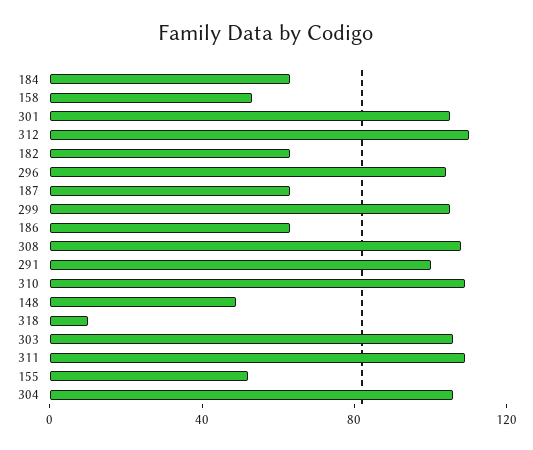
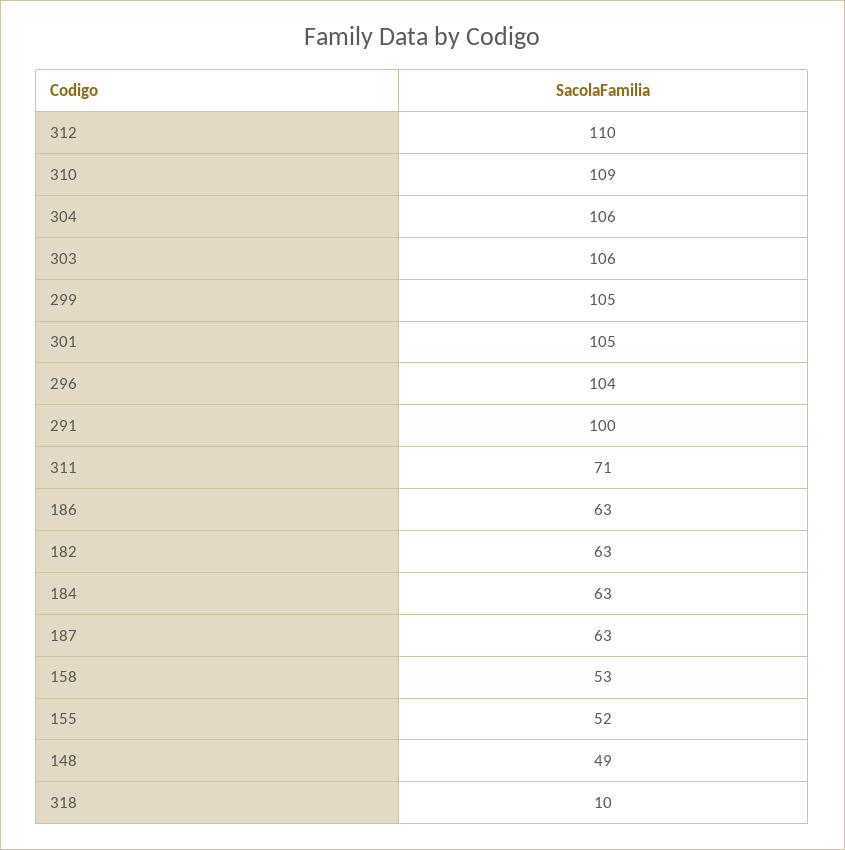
  {
    "184": 63,
    "158": 53,
    "301": 105,
    "312": 110,
    "182": 63,
    "296": 104,
    "187": 63,
    "299": 105,
    "186": 63,
-   "308": 110,
    "291": 100,
    "310": 109,
    "148": 49,
    "318": 10,
    "303": 106,
-   "311": 110,
+   "311": 71,
    "155": 52,
    "304": 106
  }

